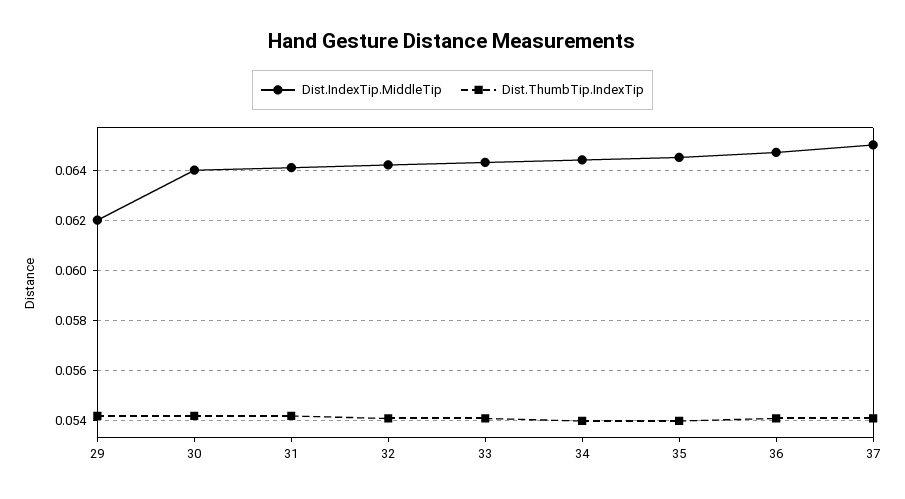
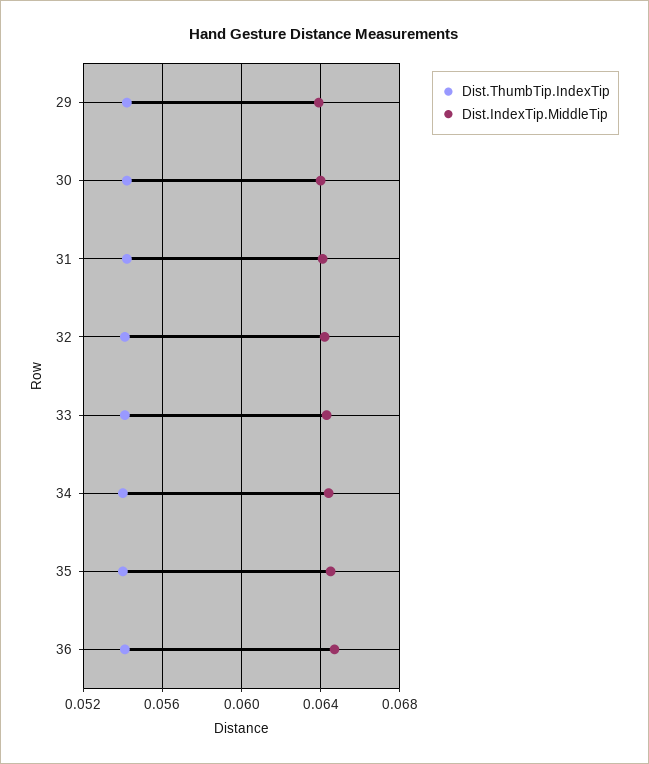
  {
    "Dist.IndexTip.MiddleTip": {
-     "29": 0.062,
+     "29": 0.064,
      "30": 0.064,
      "31": 0.064,
      "32": 0.064,
      "33": 0.0645,
      "34": 0.0645,
      "35": 0.0645,
-     "36": 0.0645,
+     "36": 0.0645
-     "37": 0.065
    },
    "Dist.ThumbTip.IndexTip": {
      "29": 0.054,
      "30": 0.054,
      "31": 0.054,
      "32": 0.054,
      "33": 0.054,
      "34": 0.054,
      "35": 0.054,
-     "36": 0.054,
+     "36": 0.054
-     "37": 0.054
    }
  }

